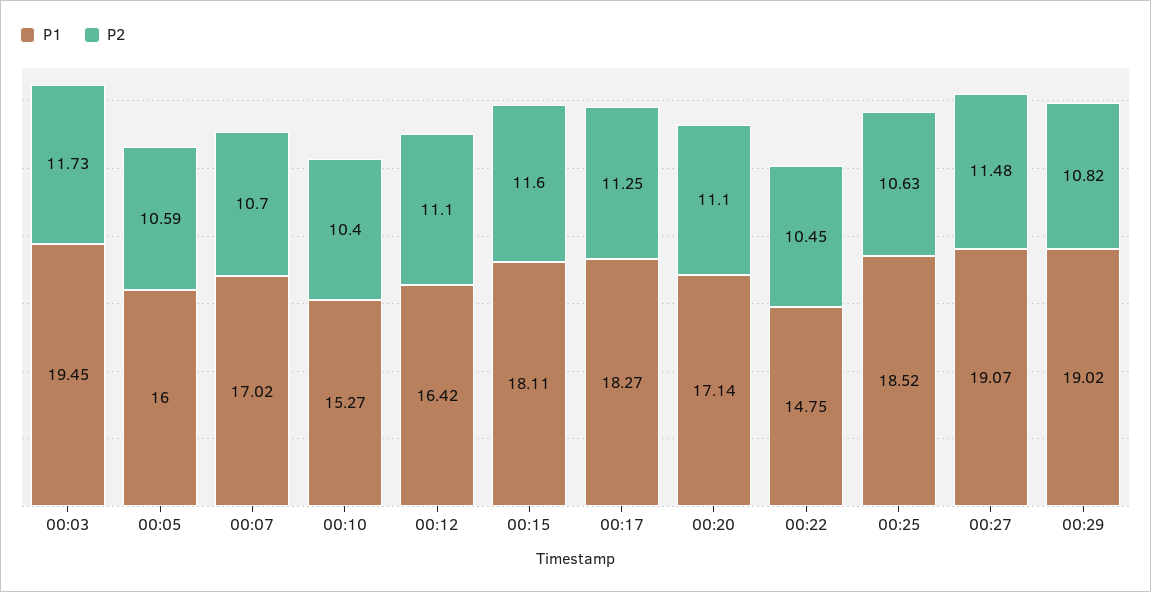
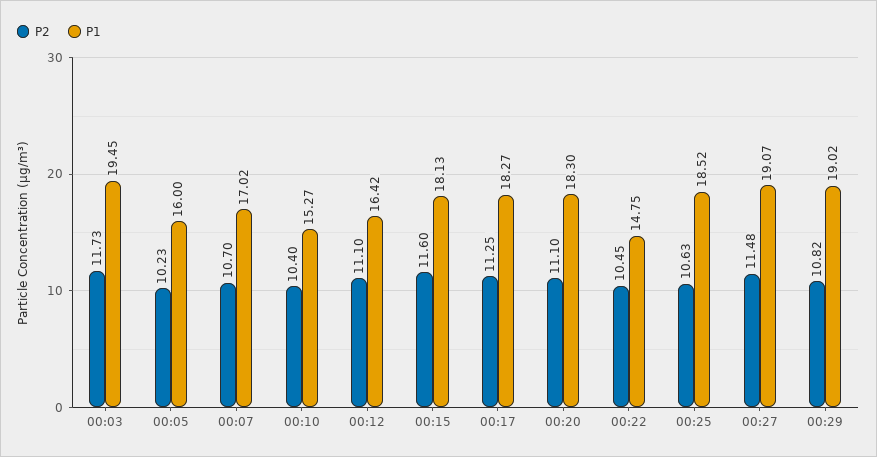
  {
    "P1": {
      "00:03": 19.45,
      "00:05": 16,
      "00:07": 17.02,
      "00:10": 15.27,
      "00:12": 16.42,
-     "00:15": 18.11,
+     "00:15": 18.13,
      "00:17": 18.27,
-     "00:20": 17.14,
+     "00:20": 18.3,
      "00:22": 14.75,
      "00:25": 18.52,
      "00:27": 19.07,
      "00:29": 19.02
    },
    "P2": {
      "00:03": 11.73,
-     "00:05": 10.59,
+     "00:05": 10.23,
      "00:07": 10.7,
      "00:10": 10.4,
      "00:12": 11.1,
      "00:15": 11.6,
      "00:17": 11.25,
      "00:20": 11.1,
      "00:22": 10.45,
      "00:25": 10.63,
      "00:27": 11.48,
      "00:29": 10.82
    }
  }

